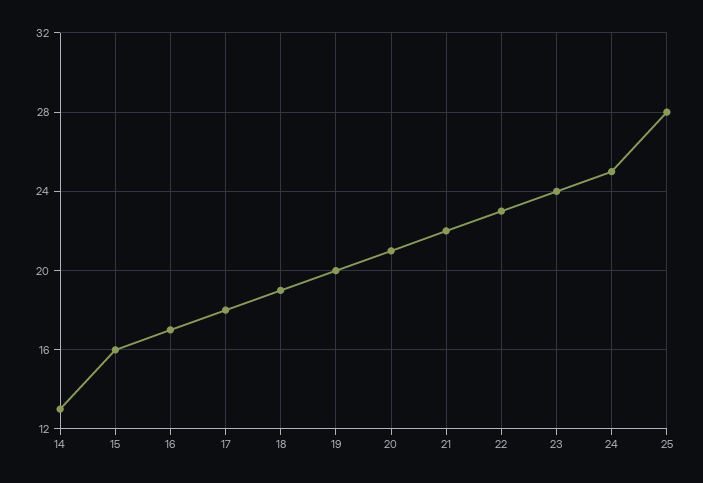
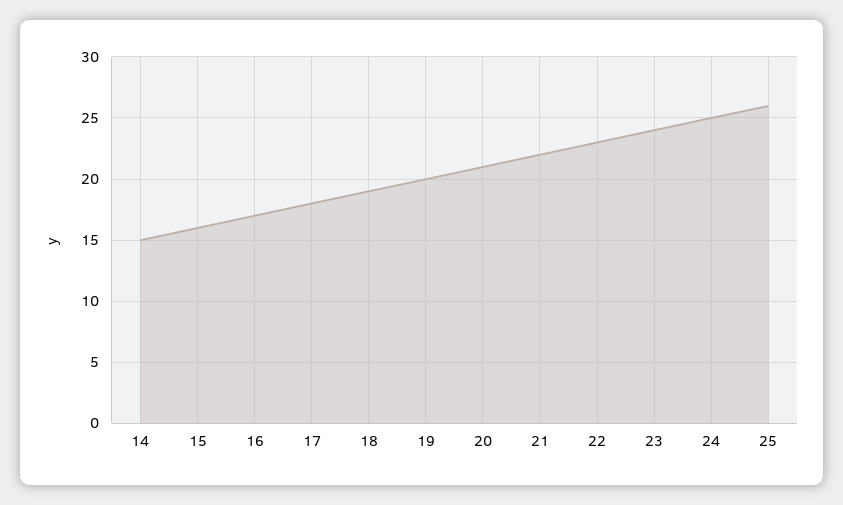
  {
-   "14": 13,
+   "14": 15,
    "15": 16,
    "16": 17,
    "17": 18,
    "18": 19,
    "19": 20,
    "20": 21,
    "21": 22,
    "22": 23,
    "23": 24,
    "24": 25,
-   "25": 28
+   "25": 26
  }

